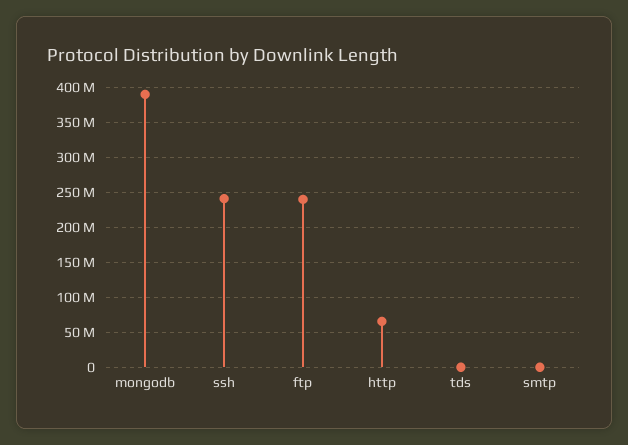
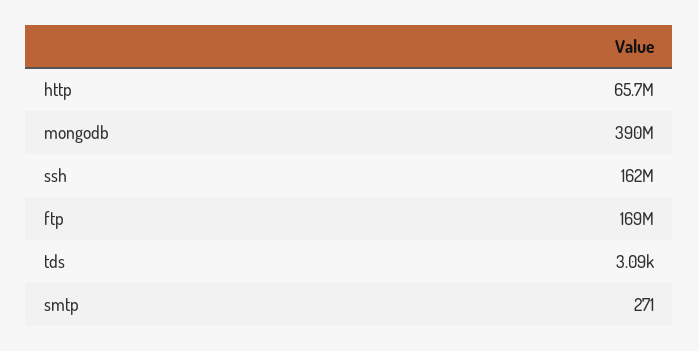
  {
    "mongodb": 390000000,
-   "ssh": 240000000,
+   "ssh": 162000000,
-   "ftp": 240000000,
+   "ftp": 169000000,
    "http": 65700000,
    "tds": 3090,
    "smtp": 271
  }

